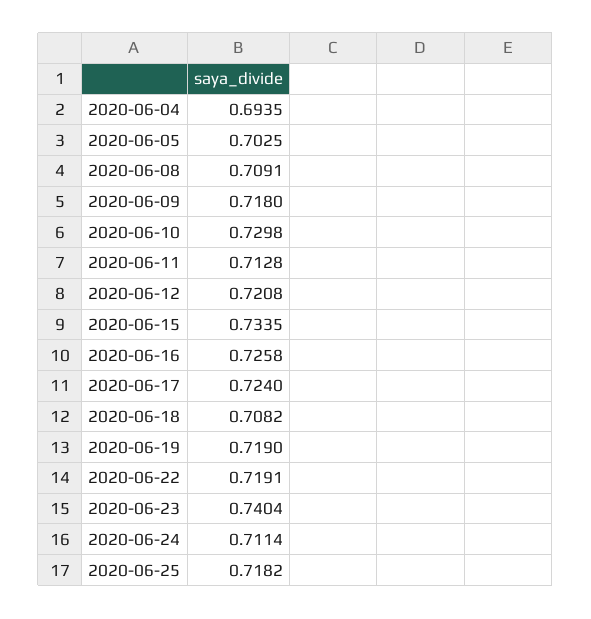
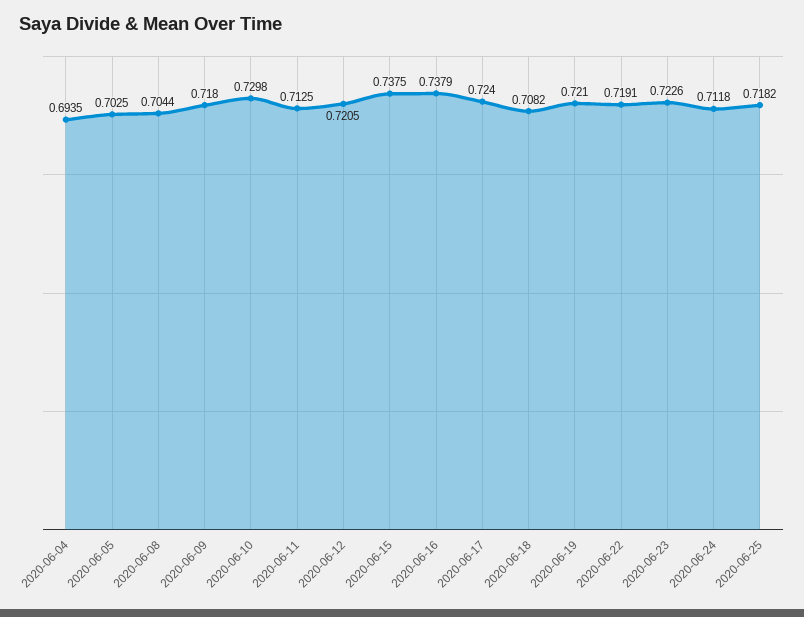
  {
    "2020-06-04": 0.6935,
    "2020-06-05": 0.7025,
-   "2020-06-08": 0.7091,
+   "2020-06-08": 0.7044,
    "2020-06-09": 0.718,
    "2020-06-10": 0.7298,
-   "2020-06-11": 0.7128,
+   "2020-06-11": 0.7125,
-   "2020-06-12": 0.7208,
+   "2020-06-12": 0.7205,
-   "2020-06-15": 0.7335,
+   "2020-06-15": 0.7375,
-   "2020-06-16": 0.7258,
+   "2020-06-16": 0.7379,
    "2020-06-17": 0.724,
    "2020-06-18": 0.7082,
-   "2020-06-19": 0.719,
+   "2020-06-19": 0.721,
    "2020-06-22": 0.7191,
-   "2020-06-23": 0.7404,
+   "2020-06-23": 0.7226,
-   "2020-06-24": 0.7114,
+   "2020-06-24": 0.7118,
    "2020-06-25": 0.7182
  }

